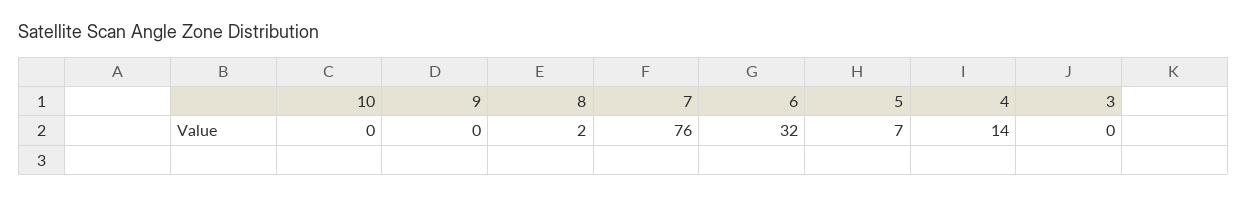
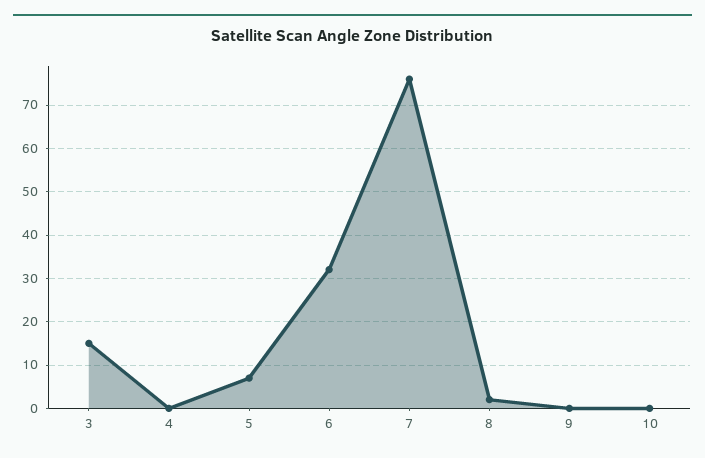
  {
    "10": 0,
    "9": 0,
    "8": 2,
    "7": 76,
    "6": 32,
    "5": 7,
-   "4": 14,
+   "4": 0,
-   "3": 0
+   "3": 15
  }

